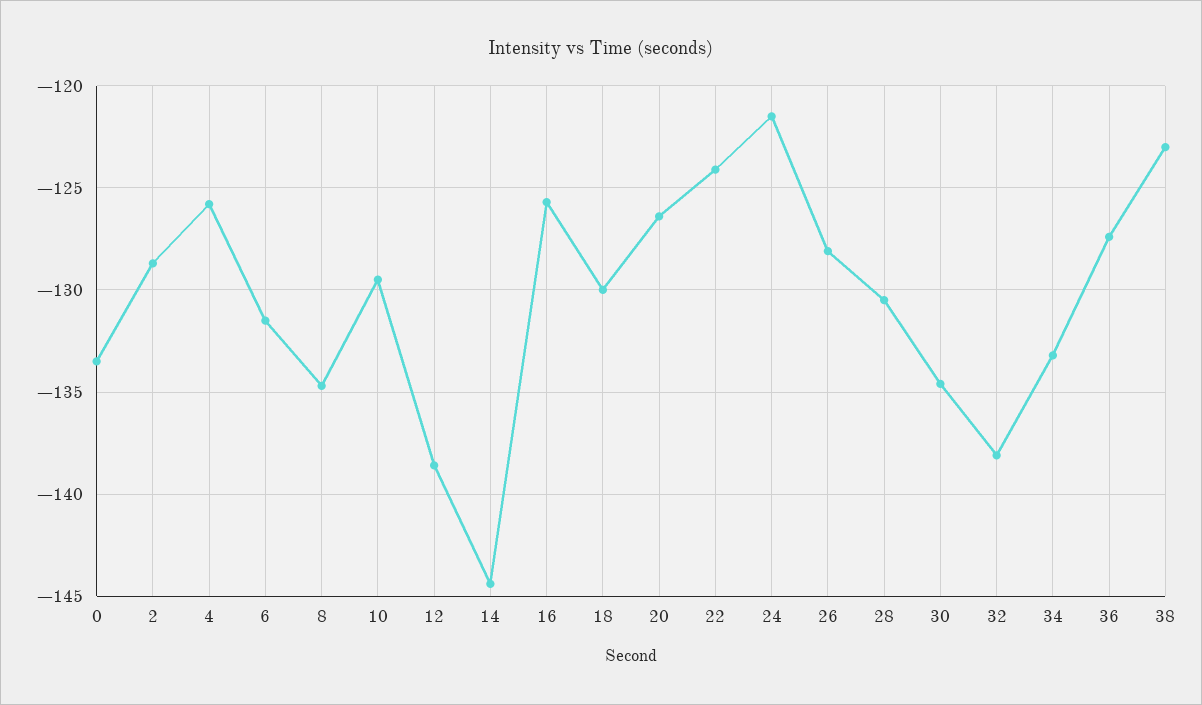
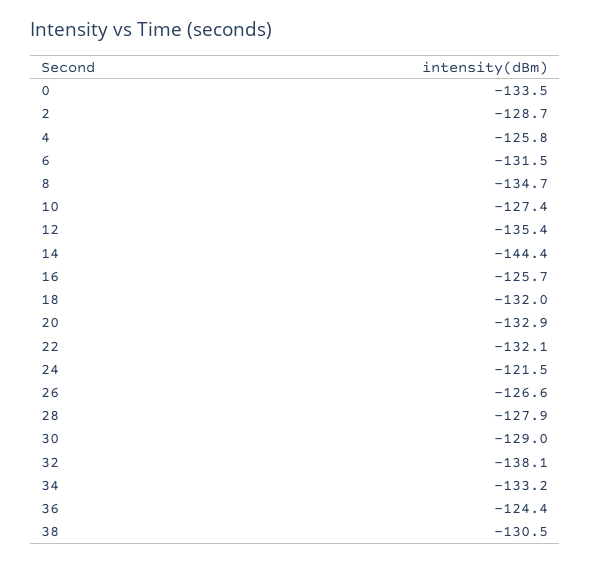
  {
    "0": -133.5,
    "2": -128.7,
    "4": -125.8,
    "6": -131.5,
    "8": -134.7,
-   "10": -129.5,
+   "10": -127.4,
-   "12": -138.5,
+   "12": -135.4,
    "14": -144.4,
    "16": -125.7,
-   "18": -130,
+   "18": -132,
-   "20": -126.5,
+   "20": -132.9,
-   "22": -124,
+   "22": -132.1,
    "24": -121.5,
-   "26": -128,
+   "26": -126.6,
-   "28": -130.5,
+   "28": -127.9,
-   "30": -134.5,
+   "30": -129,
    "32": -138.1,
    "34": -133.2,
-   "36": -127.5,
+   "36": -124.4,
-   "38": -123
+   "38": -130.5
  }

